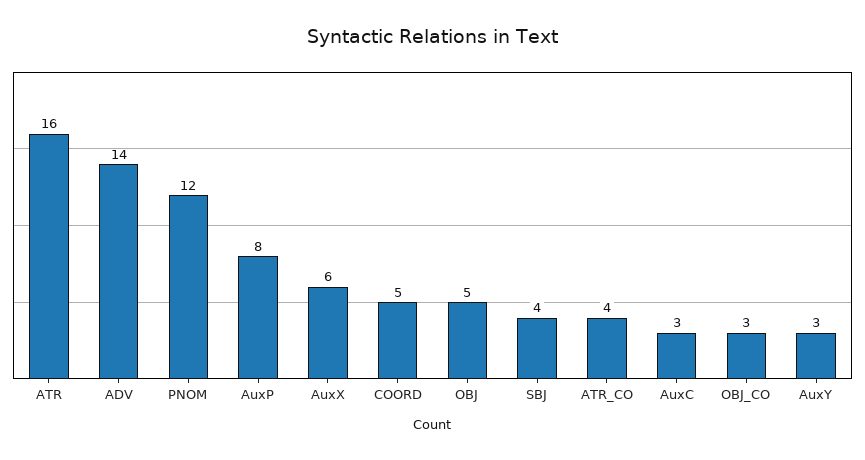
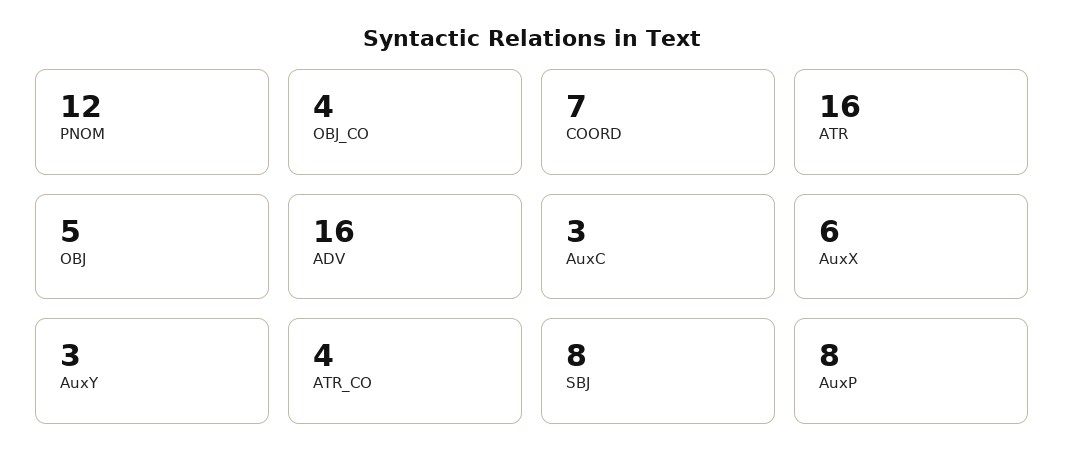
  {
    "ATR": 16,
-   "ADV": 14,
+   "ADV": 16,
    "PNOM": 12,
    "AuxP": 8,
    "AuxX": 6,
-   "COORD": 5,
+   "COORD": 7,
    "OBJ": 5,
-   "SBJ": 4,
+   "SBJ": 8,
    "ATR_CO": 4,
    "AuxC": 3,
-   "OBJ_CO": 3,
+   "OBJ_CO": 4,
    "AuxY": 3
  }

